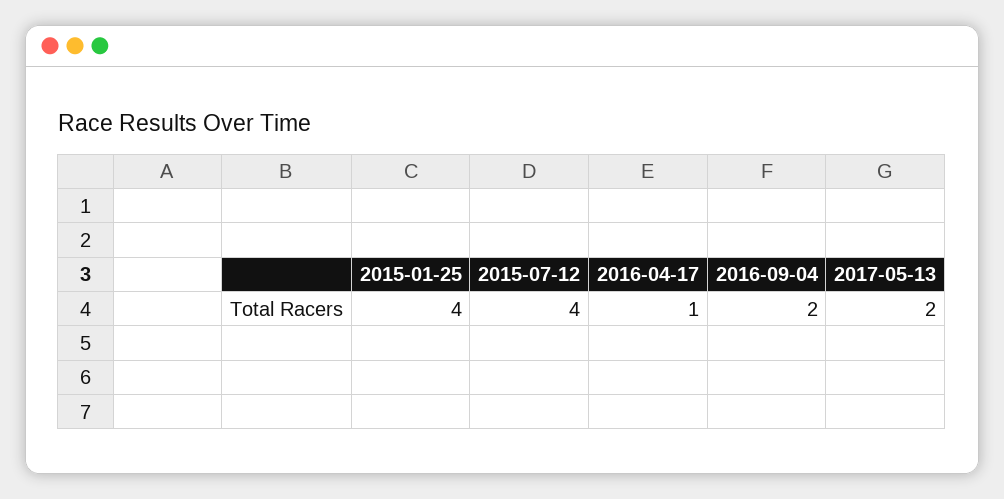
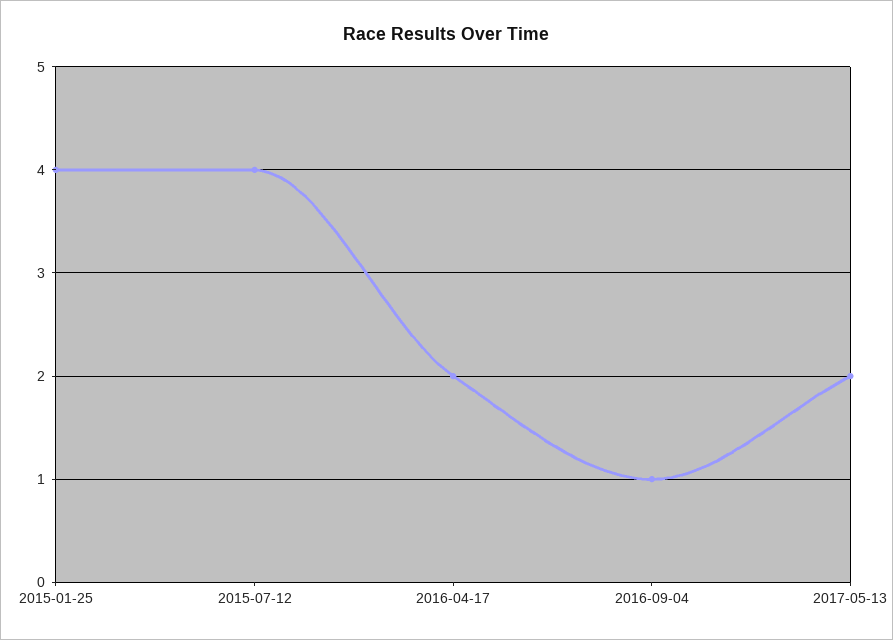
  {
    "2015-01-25": 4,
    "2015-07-12": 4,
-   "2016-04-17": 1,
+   "2016-04-17": 2,
-   "2016-09-04": 2,
+   "2016-09-04": 1,
    "2017-05-13": 2
  }

